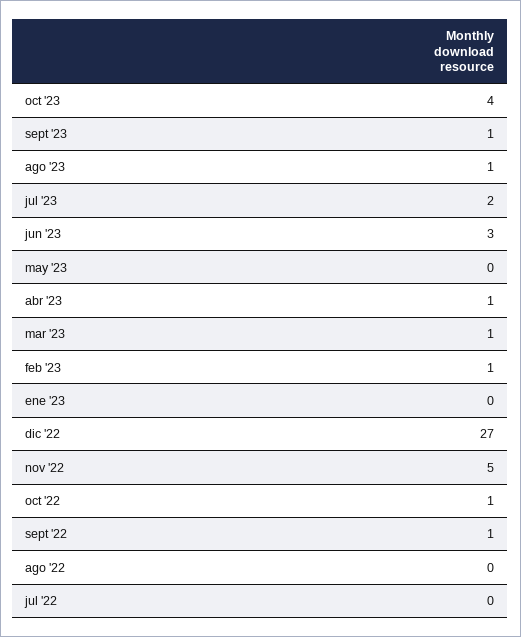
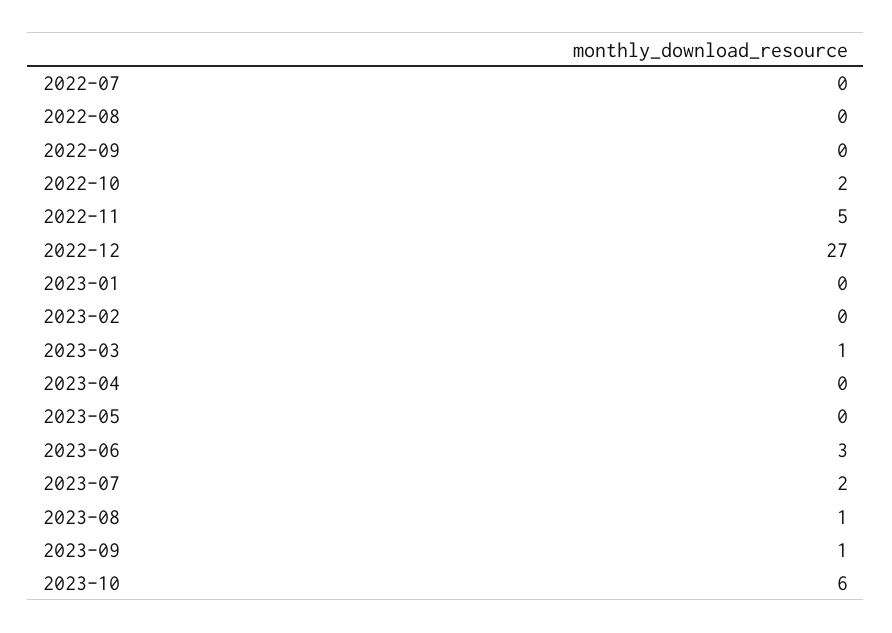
  {
-   "oct '23": 4,
+   "oct '23": 6,
    "sept '23": 1,
    "ago '23": 1,
    "jul '23": 2,
    "jun '23": 3,
    "may '23": 0,
-   "abr '23": 1,
+   "abr '23": 0,
    "mar '23": 1,
-   "feb '23": 1,
+   "feb '23": 0,
    "ene '23": 0,
    "dic '22": 27,
    "nov '22": 5,
-   "oct '22": 1,
+   "oct '22": 2,
-   "sept '22": 1,
+   "sept '22": 0,
    "ago '22": 0,
    "jul '22": 0
  }

